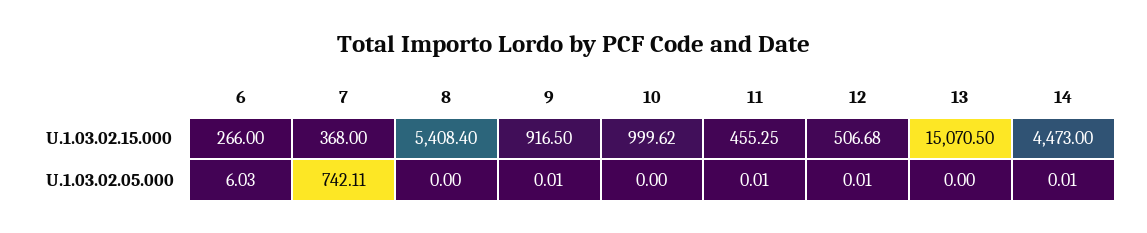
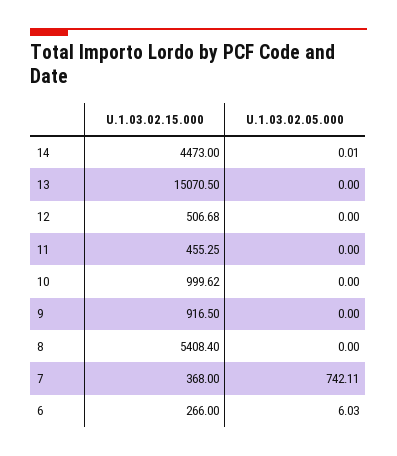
  {
    "6": {
      "U.1.03.02.15.000": 266,
      "U.1.03.02.05.000": 6.03
    },
    "7": {
      "U.1.03.02.15.000": 368,
      "U.1.03.02.05.000": 742.11
    },
    "8": {
      "U.1.03.02.15.000": 5408.4,
      "U.1.03.02.05.000": 0
    },
    "9": {
      "U.1.03.02.15.000": 916.5,
-     "U.1.03.02.05.000": 0.01
+     "U.1.03.02.05.000": 0
    },
    "10": {
      "U.1.03.02.15.000": 999.62,
      "U.1.03.02.05.000": 0
    },
    "11": {
      "U.1.03.02.15.000": 455.25,
-     "U.1.03.02.05.000": 0.01
+     "U.1.03.02.05.000": 0
    },
    "12": {
      "U.1.03.02.15.000": 506.68,
-     "U.1.03.02.05.000": 0.01
+     "U.1.03.02.05.000": 0
    },
    "13": {
      "U.1.03.02.15.000": 15070.5,
      "U.1.03.02.05.000": 0
    },
    "14": {
      "U.1.03.02.15.000": 4473,
      "U.1.03.02.05.000": 0.01
    }
  }

